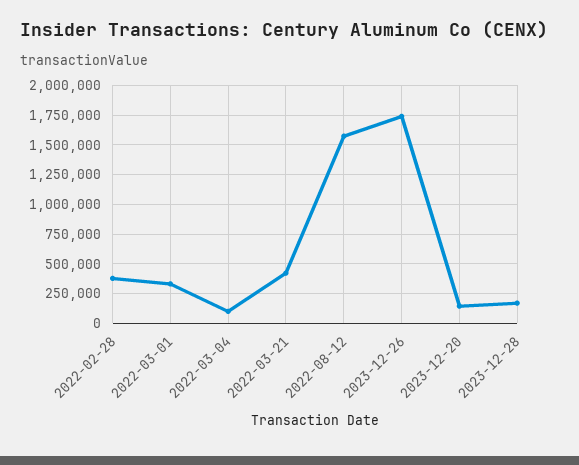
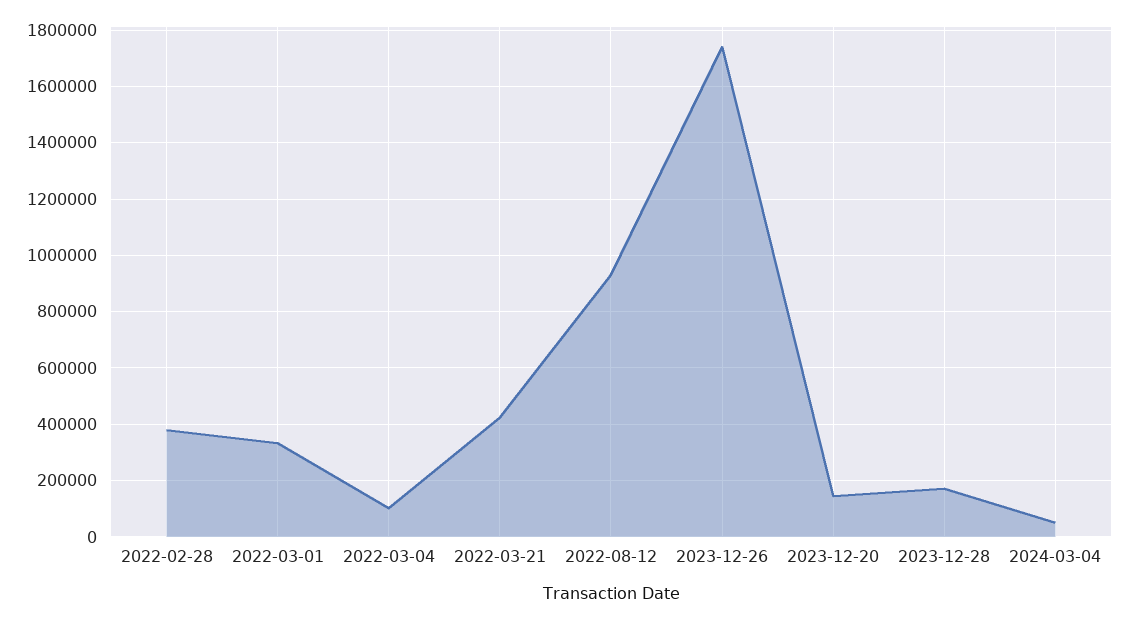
  {
    "2022-02-28": 375000,
    "2022-03-01": 325000,
    "2022-03-04": 100000,
    "2022-03-21": 425000,
-   "2022-08-12": 1500000,
+   "2022-08-12": 925000,
    "2023-12-26": 1750000,
    "2023-12-20": 150000,
-   "2023-12-28": 175000
+   "2023-12-28": 175000,
+   "2024-03-04": 50000
  }

